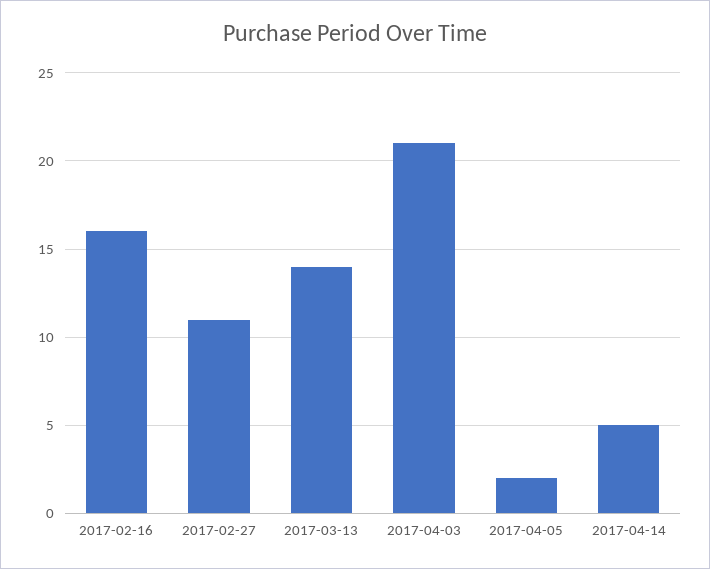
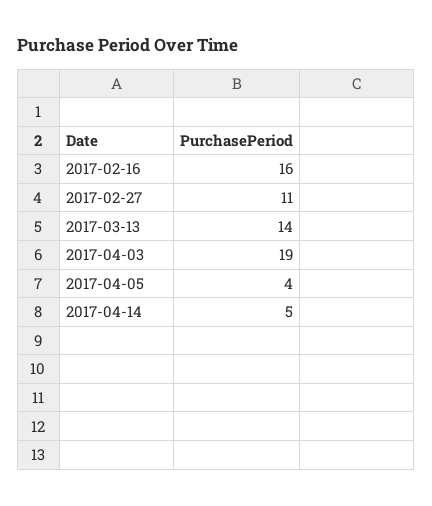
  {
    "2017-02-16": 16,
    "2017-02-27": 11,
    "2017-03-13": 14,
-   "2017-04-03": 21,
+   "2017-04-03": 19,
-   "2017-04-05": 2,
+   "2017-04-05": 4,
    "2017-04-14": 5
  }

